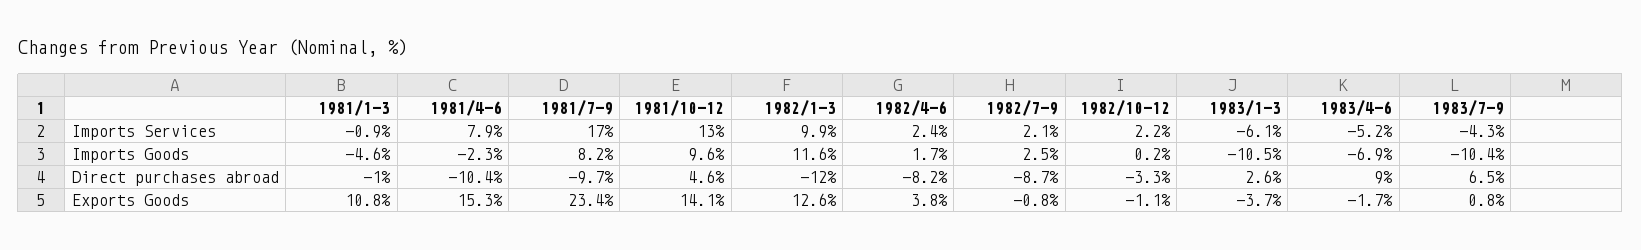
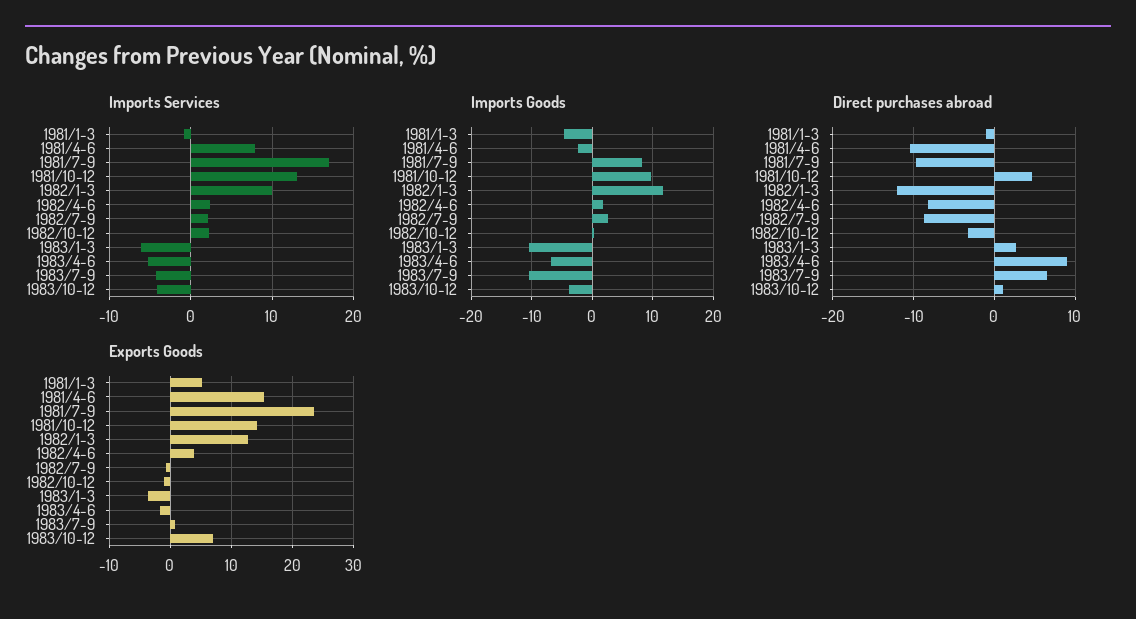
  {
    "Imports Services": {
      "1981/1-3": -0.9,
      "1981/4-6": 7.9,
      "1981/7-9": 17,
      "1981/10-12": 13,
      "1982/1-3": 9.9,
      "1982/4-6": 2.4,
      "1982/7-9": 2.1,
      "1982/10-12": 2.2,
      "1983/1-3": -6.1,
      "1983/4-6": -5.2,
-     "1983/7-9": -4.3
+     "1983/7-9": -4.3,
+     "1983/10-12": -4
    },
    "Imports Goods": {
      "1981/1-3": -4.6,
      "1981/4-6": -2.3,
      "1981/7-9": 8.2,
      "1981/10-12": 9.6,
      "1982/1-3": 11.6,
      "1982/4-6": 1.7,
      "1982/7-9": 2.5,
      "1982/10-12": 0.2,
      "1983/1-3": -10.5,
      "1983/4-6": -6.9,
-     "1983/7-9": -10.4
+     "1983/7-9": -10.4,
+     "1983/10-12": -4
    },
    "Direct purchases abroad": {
      "1981/1-3": -1,
      "1981/4-6": -10.4,
      "1981/7-9": -9.7,
      "1981/10-12": 4.6,
      "1982/1-3": -12,
      "1982/4-6": -8.2,
      "1982/7-9": -8.7,
      "1982/10-12": -3.3,
      "1983/1-3": 2.6,
      "1983/4-6": 9,
-     "1983/7-9": 6.5
+     "1983/7-9": 6.5,
+     "1983/10-12": 1
    },
    "Exports Goods": {
-     "1981/1-3": 10.8,
+     "1981/1-3": 5,
      "1981/4-6": 15.3,
      "1981/7-9": 23.4,
      "1981/10-12": 14.1,
      "1982/1-3": 12.6,
      "1982/4-6": 3.8,
      "1982/7-9": -0.8,
      "1982/10-12": -1.1,
      "1983/1-3": -3.7,
      "1983/4-6": -1.7,
-     "1983/7-9": 0.8
+     "1983/7-9": 0.8,
+     "1983/10-12": 7
    }
  }

